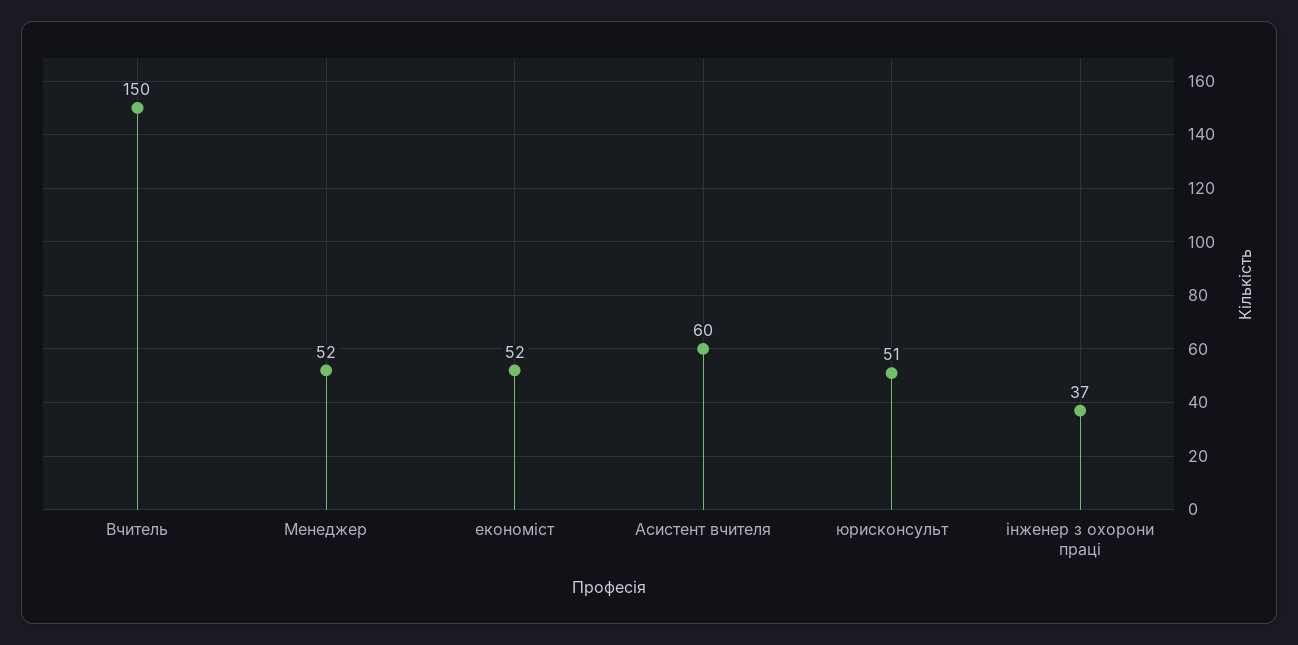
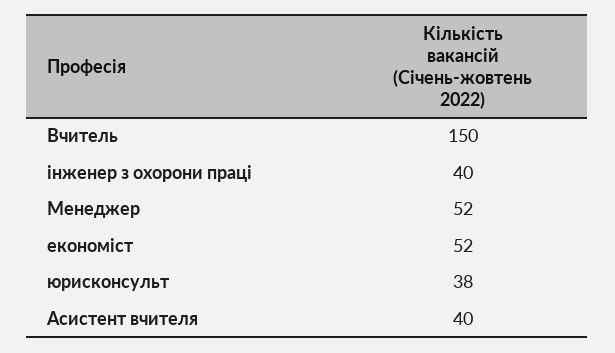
  {
    "Вчитель": 150,
    "Менеджер": 52,
    "економіст": 52,
-   "Асистент вчителя": 60,
+   "Асистент вчителя": 40,
-   "юрисконсульт": 51,
+   "юрисконсульт": 38,
-   "інженер з охорони праці": 37
+   "інженер з охорони праці": 40
  }

